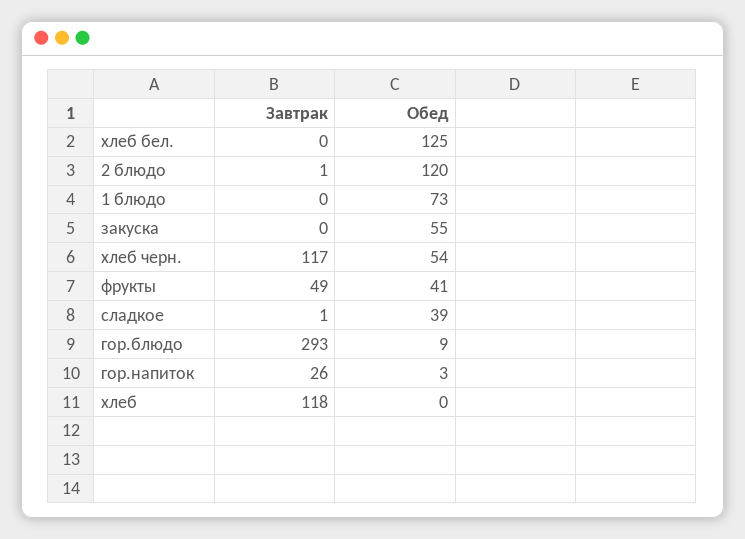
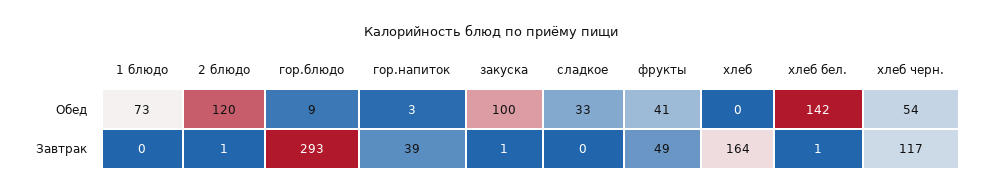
  {
    "Завтрак": {
-     "хлеб бел.": 0,
+     "хлеб бел.": 1,
      "2 блюдо": 1,
      "1 блюдо": 0,
-     "закуска": 0,
+     "закуска": 1,
      "хлеб черн.": 117,
      "фрукты": 49,
-     "сладкое": 1,
+     "сладкое": 0,
      "гор.блюдо": 293,
-     "гор.напиток": 26,
+     "гор.напиток": 39,
-     "хлеб": 118
+     "хлеб": 164
    },
    "Обед": {
-     "хлеб бел.": 125,
+     "хлеб бел.": 142,
      "2 блюдо": 120,
      "1 блюдо": 73,
-     "закуска": 55,
+     "закуска": 100,
      "хлеб черн.": 54,
      "фрукты": 41,
-     "сладкое": 39,
+     "сладкое": 33,
      "гор.блюдо": 9,
      "гор.напиток": 3,
      "хлеб": 0
    }
  }

